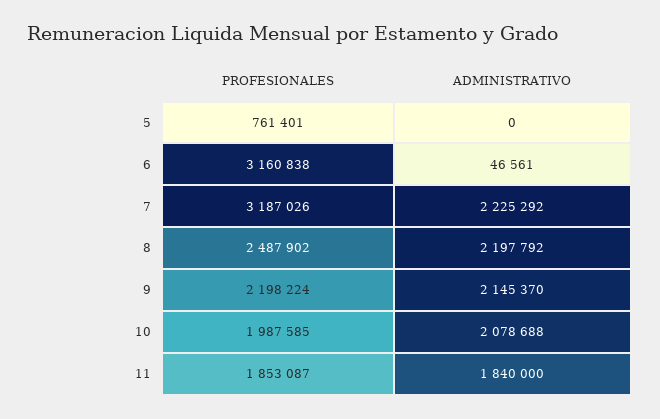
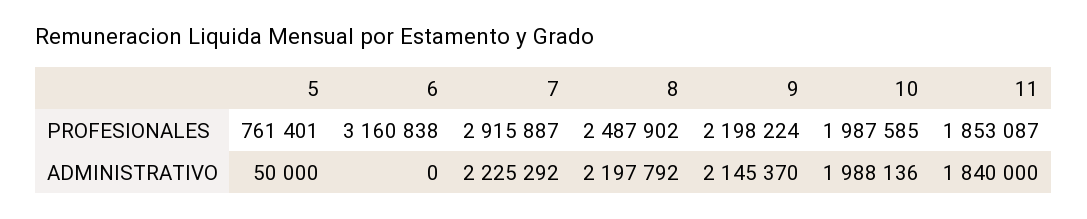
  {
    "PROFESIONALES": {
      "5": 761401,
      "6": 3160838,
-     "7": 3187026,
+     "7": 2915887,
      "8": 2487902,
      "9": 2198224,
      "10": 1987585,
      "11": 1853087
    },
    "ADMINISTRATIVO": {
-     "5": 0,
+     "5": 50000,
-     "6": 46561,
+     "6": 0,
      "7": 2225292,
      "8": 2197792,
      "9": 2145370,
-     "10": 2078688,
+     "10": 1988136,
      "11": 1840000
    }
  }

